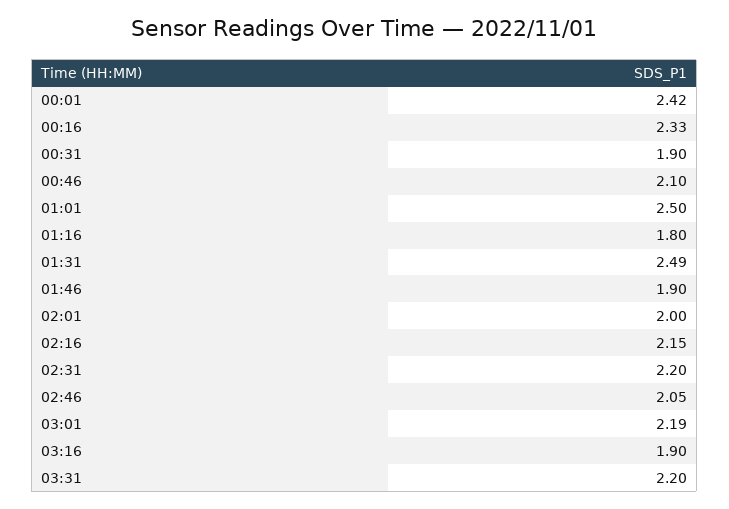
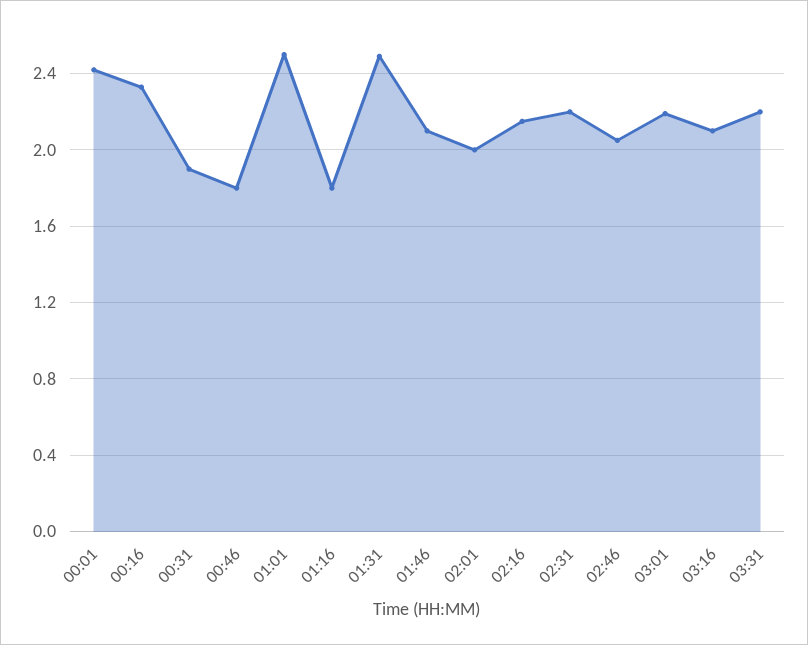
  {
    "00:01": 2.42,
    "00:16": 2.33,
    "00:31": 1.9,
-   "00:46": 2.1,
+   "00:46": 1.8,
    "01:01": 2.5,
    "01:16": 1.8,
    "01:31": 2.49,
-   "01:46": 1.9,
+   "01:46": 2.1,
    "02:01": 2,
    "02:16": 2.15,
    "02:31": 2.2,
    "02:46": 2.05,
    "03:01": 2.19,
-   "03:16": 1.9,
+   "03:16": 2.1,
    "03:31": 2.2
  }

